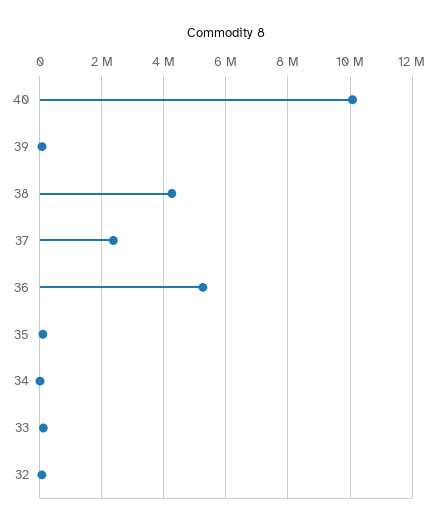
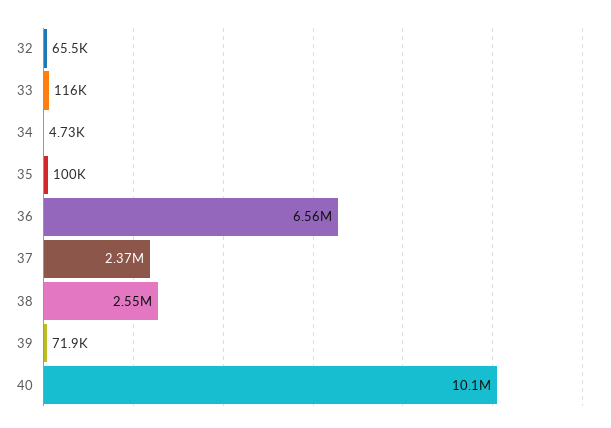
  {
    "40": 10100000,
    "39": 71900,
-   "38": 4200000,
+   "38": 2550000,
    "37": 2370000,
-   "36": 5200000,
+   "36": 6560000,
    "35": 100000,
    "34": 4730,
    "33": 116000,
    "32": 65500
  }

